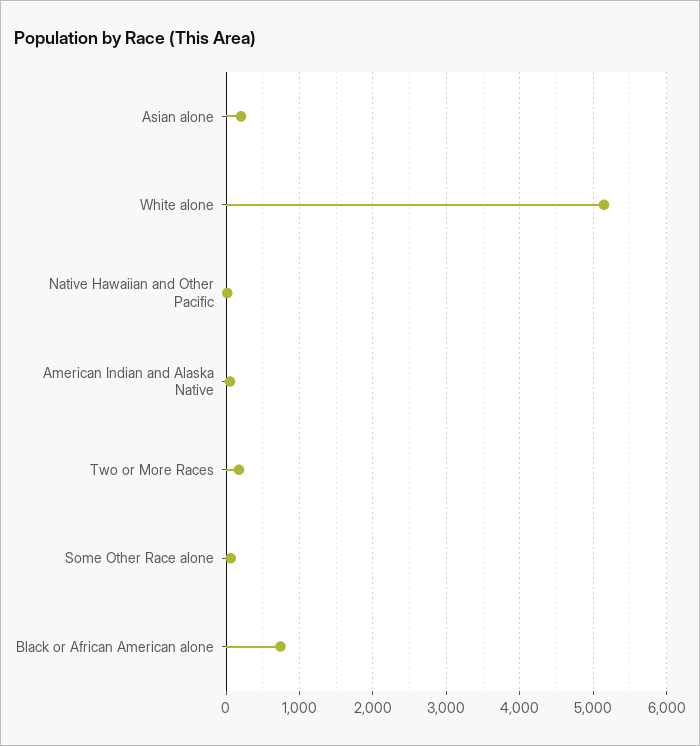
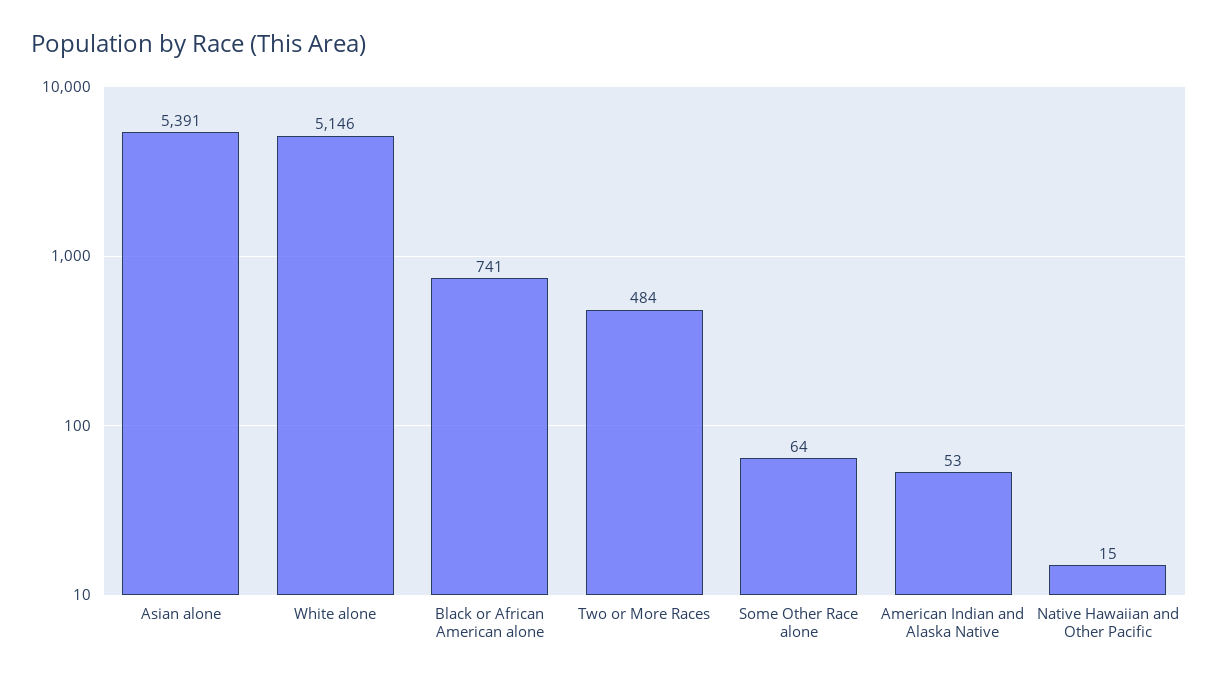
  {
-   "Asian alone": 200,
+   "Asian alone": 5391,
    "White alone": 5146,
    "Native Hawaiian and Other Pacific": 15,
    "American Indian and Alaska Native": 53,
-   "Two or More Races": 200,
+   "Two or More Races": 484,
    "Some Other Race alone": 64,
    "Black or African American alone": 741
  }

